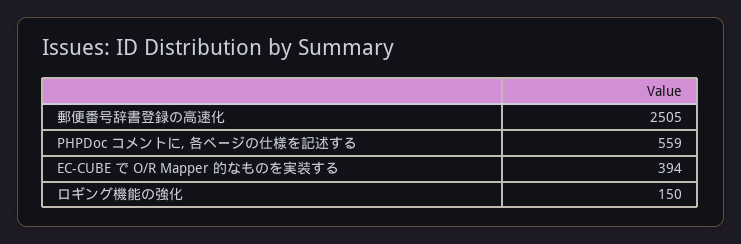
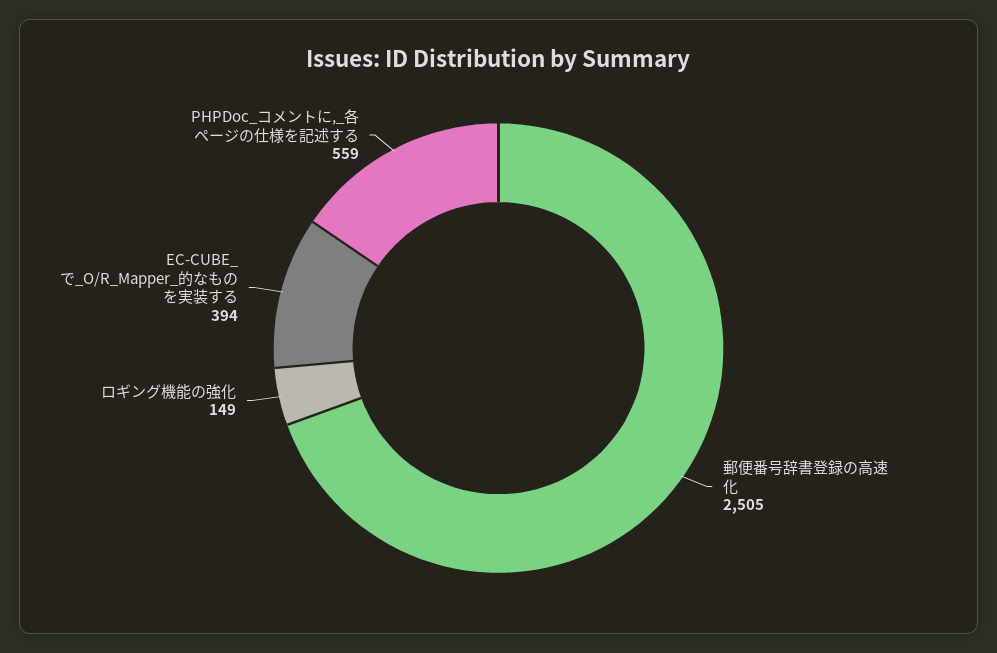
  {
    "郵便番号辞書登録の高速化": 2505,
    "PHPDoc コメントに, 各ページの仕様を記述する": 559,
    "EC-CUBE で O/R Mapper 的なものを実装する": 394,
-   "ロギング機能の強化": 150
+   "ロギング機能の強化": 149
  }

